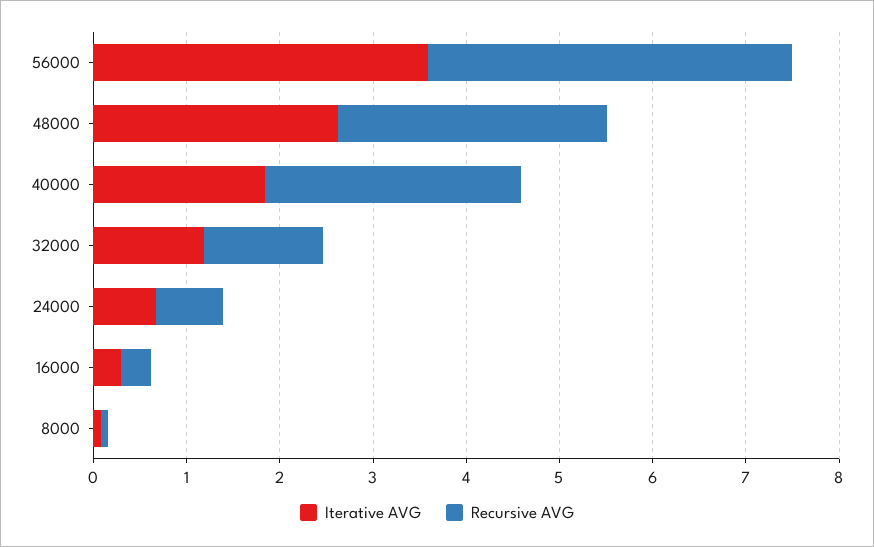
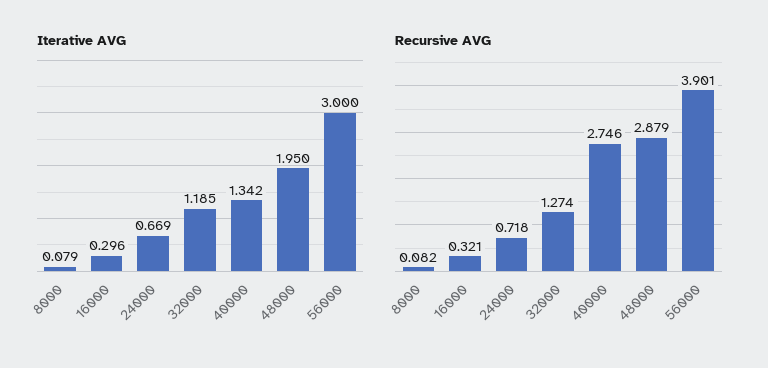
  {
    "Iterative AVG": {
-     "56000": 3.6,
+     "56000": 3,
-     "48000": 2.6,
+     "48000": 1.95,
-     "40000": 1.8,
+     "40000": 1.342,
      "32000": 1.185,
      "24000": 0.669,
      "16000": 0.296,
      "8000": 0.079
    },
    "Recursive AVG": {
      "56000": 3.901,
      "48000": 2.879,
      "40000": 2.746,
      "32000": 1.274,
      "24000": 0.718,
      "16000": 0.321,
      "8000": 0.082
    }
  }

